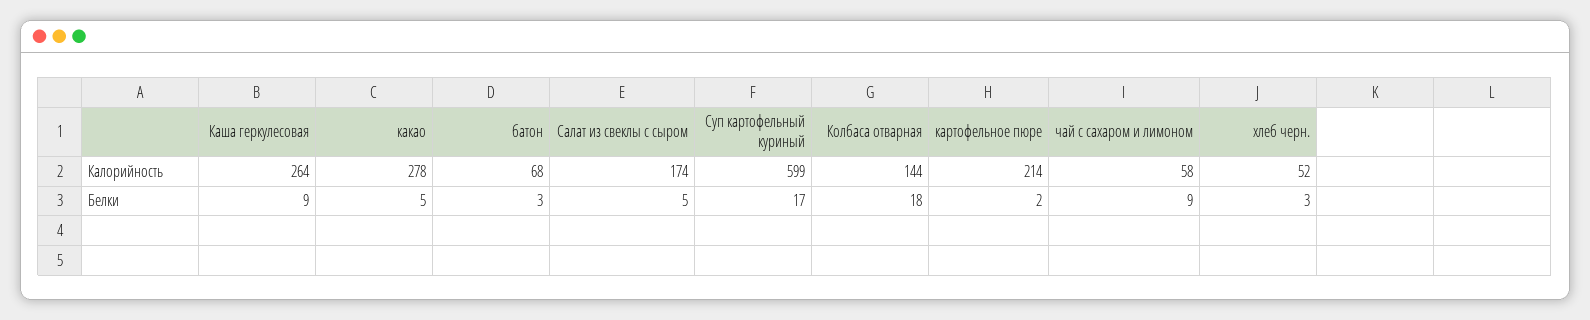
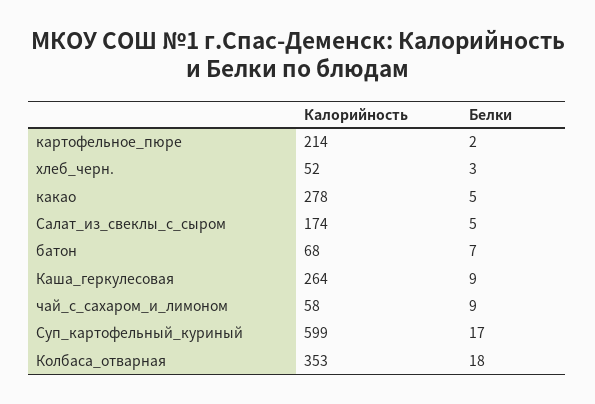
  {
    "Каша геркулесовая": {
      "Калорийность": 264,
      "Белки": 9
    },
    "какао": {
      "Калорийность": 278,
      "Белки": 5
    },
    "батон": {
      "Калорийность": 68,
-     "Белки": 3
+     "Белки": 7
    },
    "Салат из свеклы с сыром": {
      "Калорийность": 174,
      "Белки": 5
    },
    "Суп картофельный куриный": {
      "Калорийность": 599,
      "Белки": 17
    },
    "Колбаса отварная": {
-     "Калорийность": 144,
+     "Калорийность": 353,
      "Белки": 18
    },
    "картофельное пюре": {
      "Калорийность": 214,
      "Белки": 2
    },
    "чай с сахаром и лимоном": {
      "Калорийность": 58,
      "Белки": 9
    },
    "хлеб черн.": {
      "Калорийность": 52,
      "Белки": 3
    }
  }

